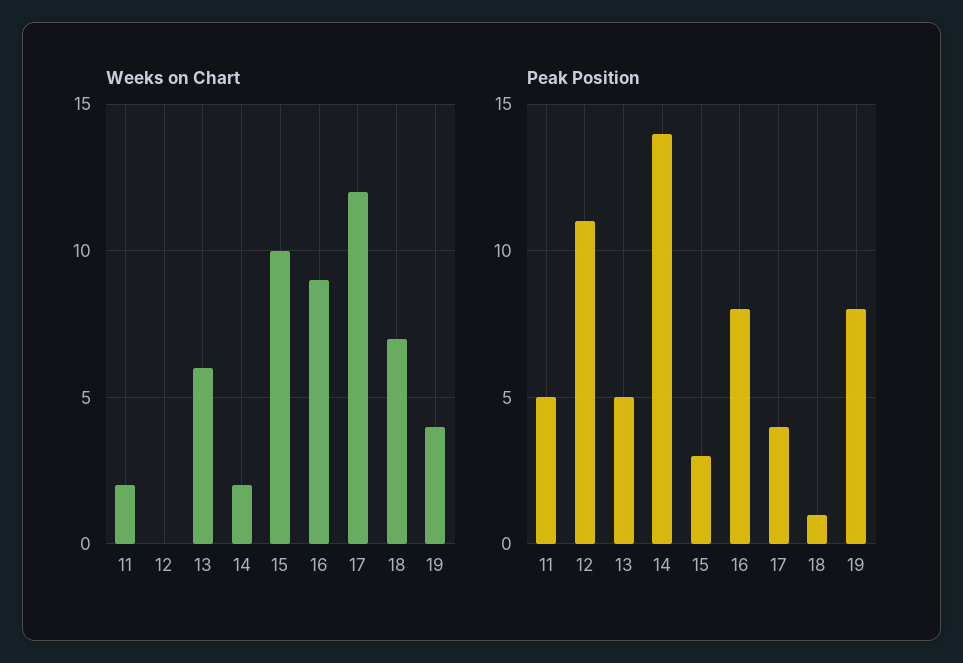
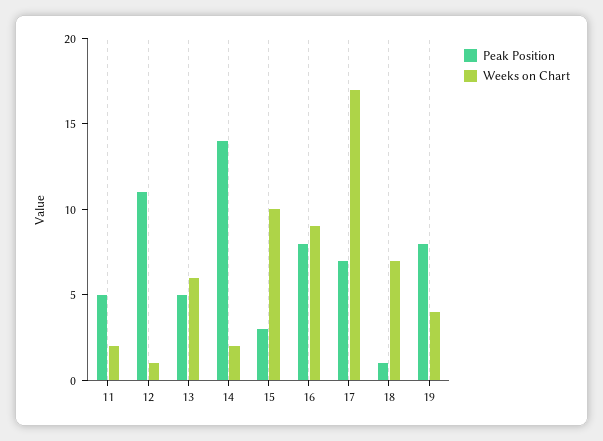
  {
    "Weeks on Chart": {
      "11": 2,
-     "12": 0,
+     "12": 1,
      "13": 6,
      "14": 2,
      "15": 10,
      "16": 9,
-     "17": 12,
+     "17": 17,
      "18": 7,
      "19": 4
    },
    "Peak Position": {
      "11": 5,
      "12": 11,
      "13": 5,
      "14": 14,
      "15": 3,
      "16": 8,
-     "17": 4,
+     "17": 7,
      "18": 1,
      "19": 8
    }
  }

